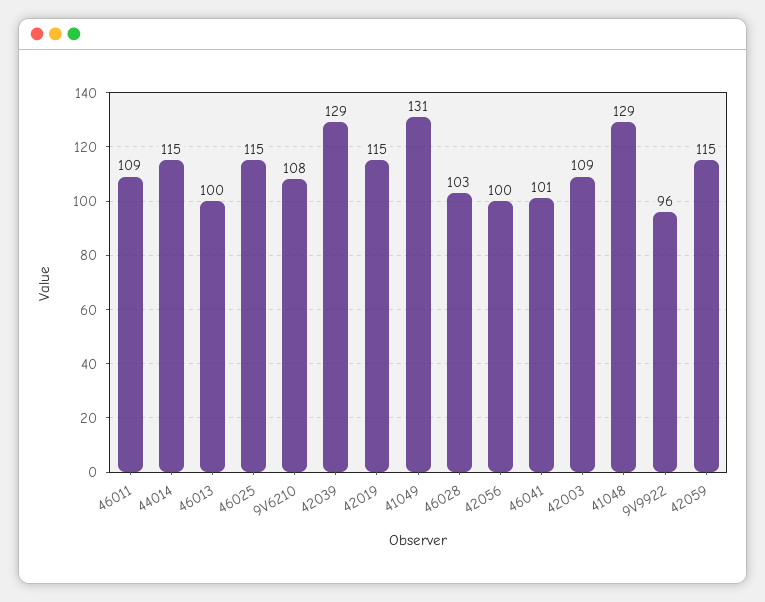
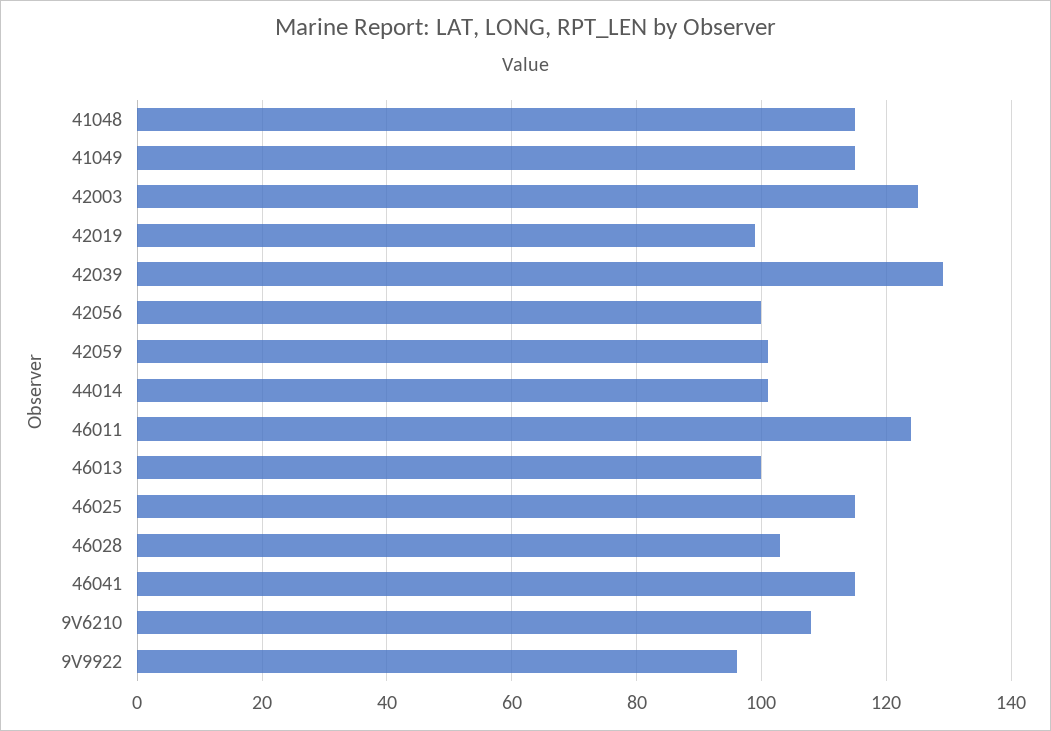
  {
-   "46011": 109,
+   "46011": 125,
-   "44014": 115,
+   "44014": 100,
    "46013": 100,
    "46025": 115,
    "9V6210": 108,
    "42039": 129,
-   "42019": 115,
+   "42019": 100,
-   "41049": 131,
+   "41049": 115,
    "46028": 103,
    "42056": 100,
-   "46041": 101,
+   "46041": 115,
-   "42003": 109,
+   "42003": 125,
-   "41048": 129,
+   "41048": 115,
    "9V9922": 96,
-   "42059": 115
+   "42059": 100
  }

